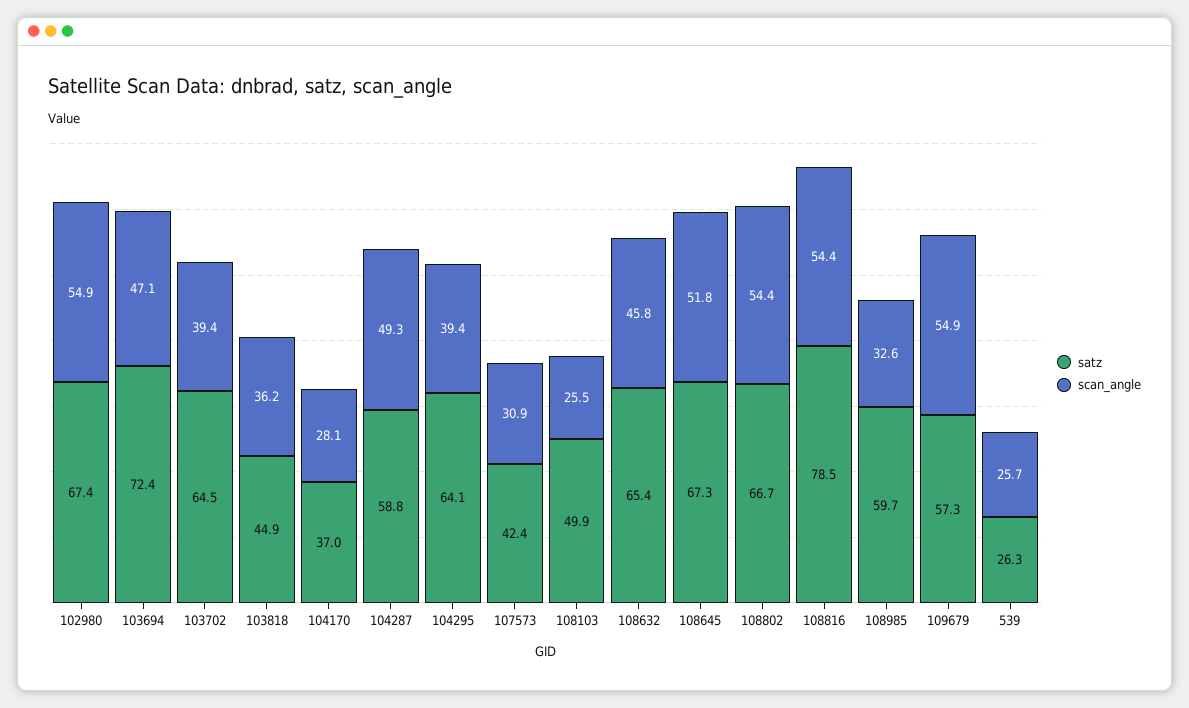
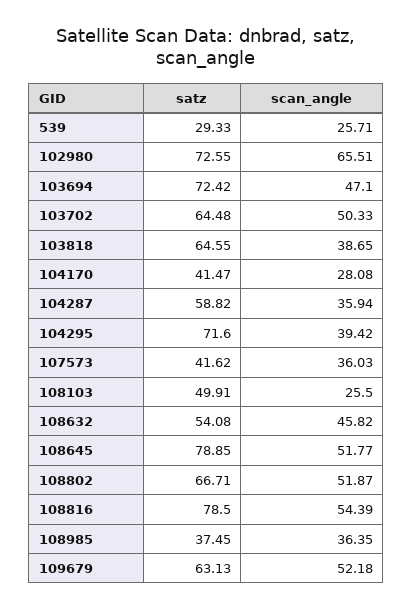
  {
    "satz": {
-     "102980": 67.4,
+     "102980": 72.55,
      "103694": 72.42,
      "103702": 64.48,
-     "103818": 44.9,
+     "103818": 64.55,
-     "104170": 37,
+     "104170": 41.47,
      "104287": 58.82,
-     "104295": 64.1,
+     "104295": 71.6,
-     "107573": 42.4,
+     "107573": 41.62,
      "108103": 49.91,
-     "108632": 65.4,
+     "108632": 54.08,
-     "108645": 67.3,
+     "108645": 78.85,
      "108802": 66.71,
      "108816": 78.5,
-     "108985": 59.7,
+     "108985": 37.45,
-     "109679": 57.3,
+     "109679": 63.13,
-     "539": 26.3
+     "539": 29.33
    },
    "scan_angle": {
-     "102980": 54.9,
+     "102980": 65.51,
      "103694": 47.1,
-     "103702": 39.4,
+     "103702": 50.33,
-     "103818": 36.2,
+     "103818": 38.65,
      "104170": 28.08,
-     "104287": 49.3,
+     "104287": 35.94,
      "104295": 39.42,
-     "107573": 30.9,
+     "107573": 36.03,
      "108103": 25.5,
      "108632": 45.82,
      "108645": 51.77,
-     "108802": 54.4,
+     "108802": 51.87,
      "108816": 54.39,
-     "108985": 32.6,
+     "108985": 36.35,
-     "109679": 54.9,
+     "109679": 52.18,
      "539": 25.71
    }
  }

